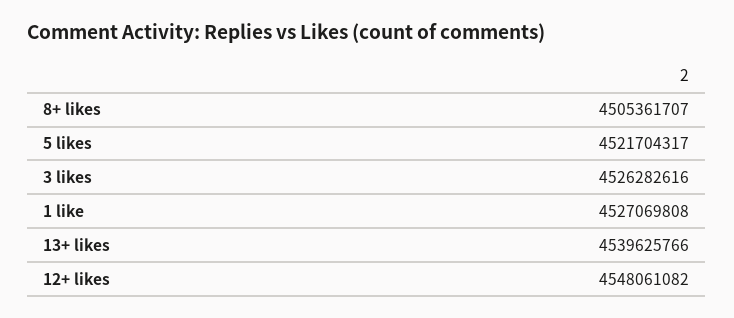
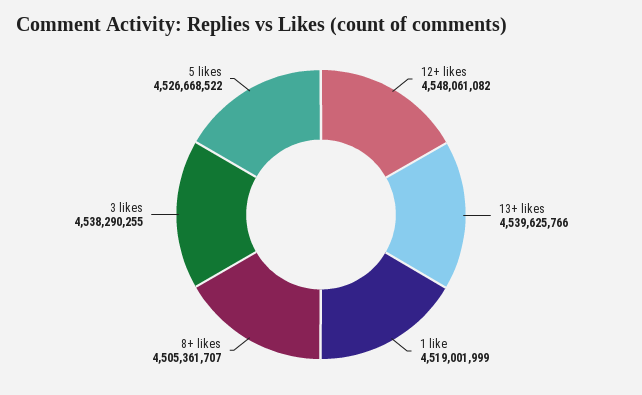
  {
    "8+ likes": 4505361707,
-   "5 likes": 4521704317,
+   "5 likes": 4526668522,
-   "3 likes": 4526282616,
+   "3 likes": 4538290255,
-   "1 like": 4527069808,
+   "1 like": 4519001999,
    "13+ likes": 4539625766,
    "12+ likes": 4548061082
  }

